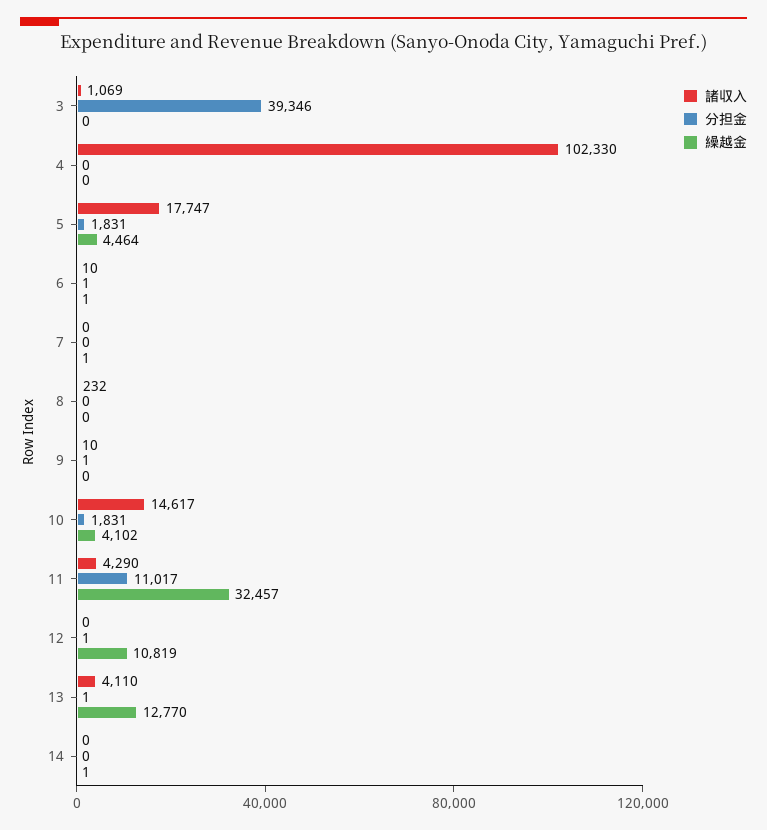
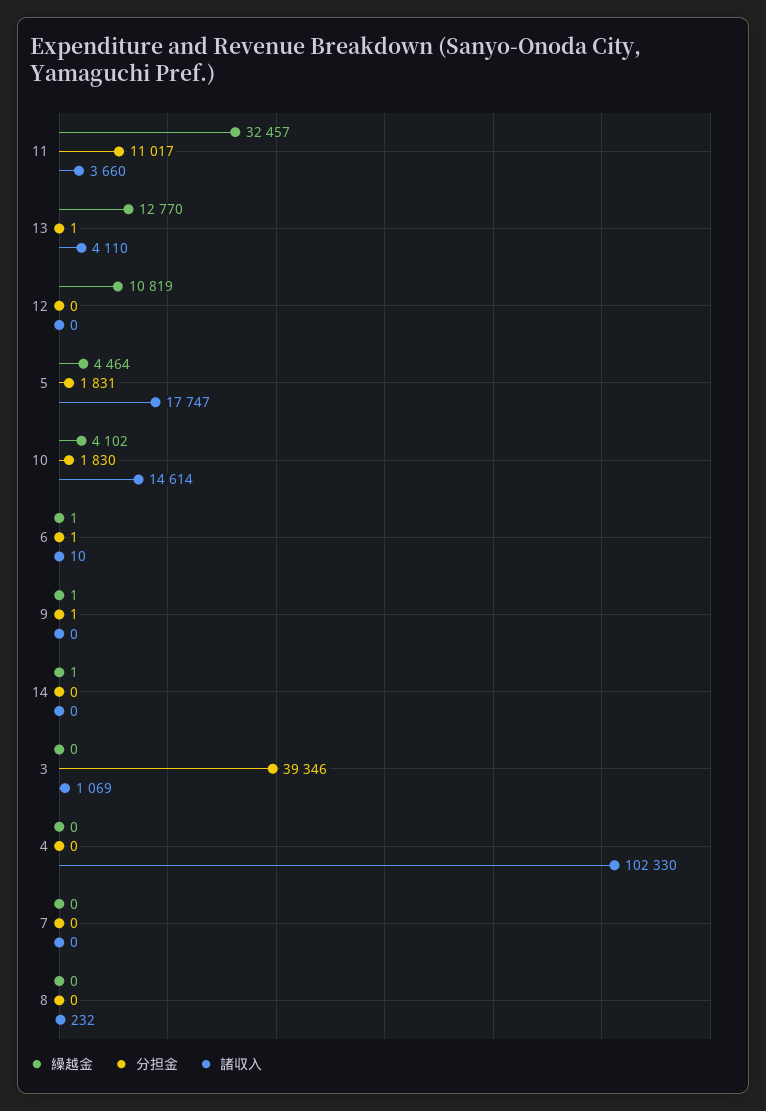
  {
    "諸収入": {
      "3": 1069,
      "4": 102330,
      "5": 17747,
      "6": 10,
      "7": 0,
      "8": 232,
-     "9": 10,
+     "9": 0,
-     "10": 14617,
+     "10": 14614,
-     "11": 4290,
+     "11": 3660,
      "12": 0,
      "13": 4110,
      "14": 0
    },
    "分担金": {
      "3": 39346,
      "4": 0,
      "5": 1831,
      "6": 1,
      "7": 0,
      "8": 0,
      "9": 1,
-     "10": 1831,
+     "10": 1830,
      "11": 11017,
-     "12": 1,
+     "12": 0,
      "13": 1,
      "14": 0
    },
    "繰越金": {
      "3": 0,
      "4": 0,
      "5": 4464,
      "6": 1,
-     "7": 1,
+     "7": 0,
      "8": 0,
-     "9": 0,
+     "9": 1,
      "10": 4102,
      "11": 32457,
      "12": 10819,
      "13": 12770,
      "14": 1
    }
  }

